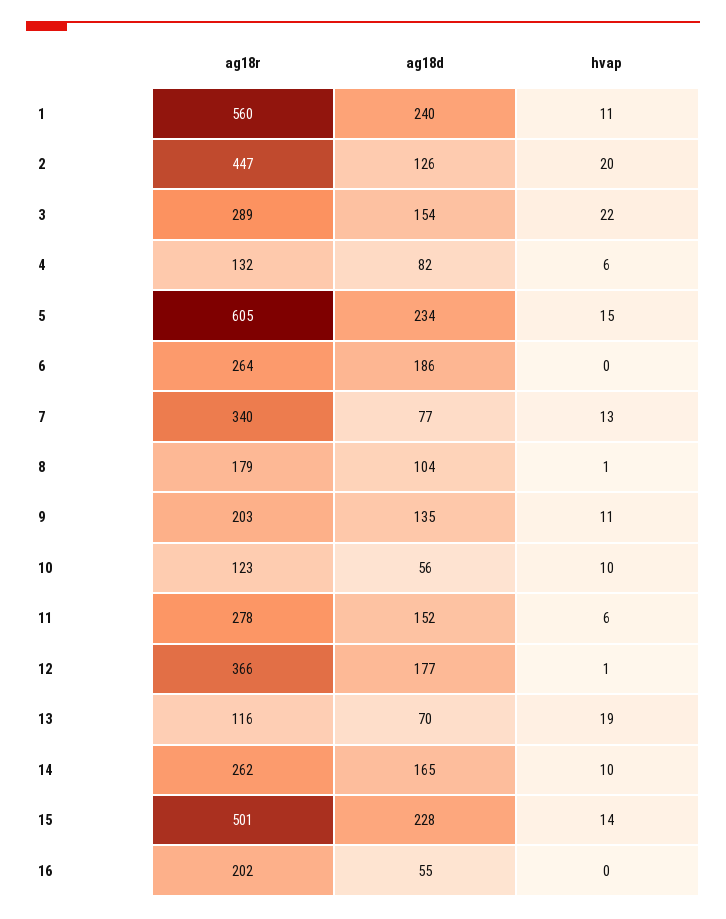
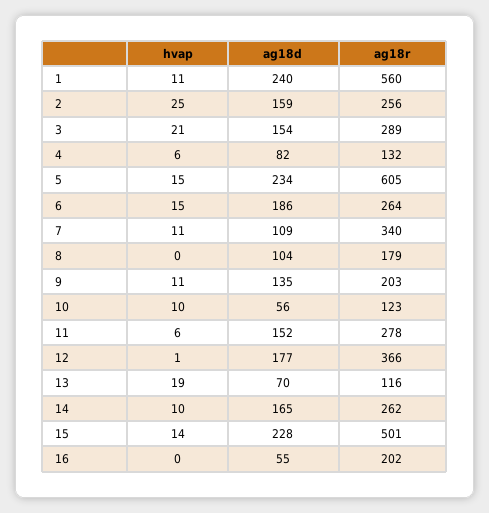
  {
    "ag18r": {
      "1": 560,
-     "2": 447,
+     "2": 256,
      "3": 289,
      "4": 132,
      "5": 605,
      "6": 264,
      "7": 340,
      "8": 179,
      "9": 203,
      "10": 123,
      "11": 278,
      "12": 366,
      "13": 116,
      "14": 262,
      "15": 501,
      "16": 202
    },
    "ag18d": {
      "1": 240,
-     "2": 126,
+     "2": 159,
      "3": 154,
      "4": 82,
      "5": 234,
      "6": 186,
-     "7": 77,
+     "7": 109,
      "8": 104,
      "9": 135,
      "10": 56,
      "11": 152,
      "12": 177,
      "13": 70,
      "14": 165,
      "15": 228,
      "16": 55
    },
    "hvap": {
      "1": 11,
-     "2": 20,
+     "2": 25,
-     "3": 22,
+     "3": 21,
      "4": 6,
      "5": 15,
-     "6": 0,
+     "6": 15,
-     "7": 13,
+     "7": 11,
-     "8": 1,
+     "8": 0,
      "9": 11,
      "10": 10,
      "11": 6,
      "12": 1,
      "13": 19,
      "14": 10,
      "15": 14,
      "16": 0
    }
  }

